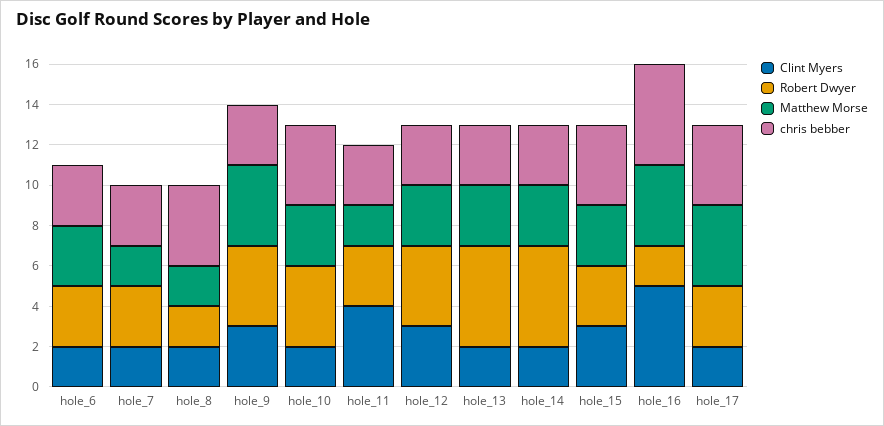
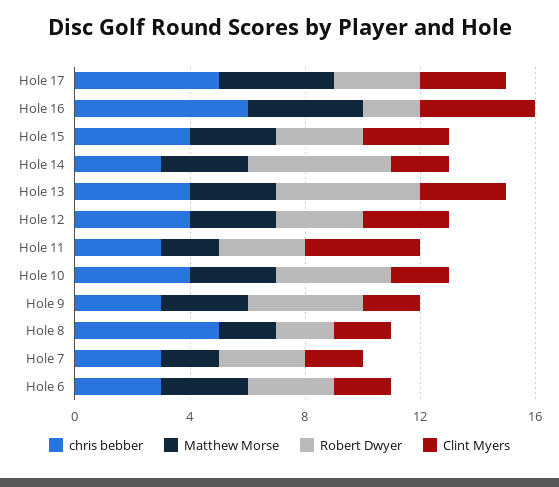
  {
    "Clint Myers": {
      "hole_6": 2,
      "hole_7": 2,
      "hole_8": 2,
-     "hole_9": 3,
+     "hole_9": 2,
      "hole_10": 2,
      "hole_11": 4,
      "hole_12": 3,
-     "hole_13": 2,
+     "hole_13": 3,
      "hole_14": 2,
      "hole_15": 3,
-     "hole_16": 5,
+     "hole_16": 4,
-     "hole_17": 2
+     "hole_17": 3
    },
    "Robert Dwyer": {
      "hole_6": 3,
      "hole_7": 3,
      "hole_8": 2,
      "hole_9": 4,
      "hole_10": 4,
      "hole_11": 3,
-     "hole_12": 4,
+     "hole_12": 3,
      "hole_13": 5,
      "hole_14": 5,
      "hole_15": 3,
      "hole_16": 2,
      "hole_17": 3
    },
    "Matthew Morse": {
      "hole_6": 3,
      "hole_7": 2,
      "hole_8": 2,
-     "hole_9": 4,
+     "hole_9": 3,
      "hole_10": 3,
      "hole_11": 2,
      "hole_12": 3,
      "hole_13": 3,
      "hole_14": 3,
      "hole_15": 3,
      "hole_16": 4,
      "hole_17": 4
    },
    "chris bebber": {
      "hole_6": 3,
      "hole_7": 3,
-     "hole_8": 4,
+     "hole_8": 5,
      "hole_9": 3,
      "hole_10": 4,
      "hole_11": 3,
-     "hole_12": 3,
+     "hole_12": 4,
-     "hole_13": 3,
+     "hole_13": 4,
      "hole_14": 3,
      "hole_15": 4,
-     "hole_16": 5,
+     "hole_16": 6,
-     "hole_17": 4
+     "hole_17": 5
    }
  }

